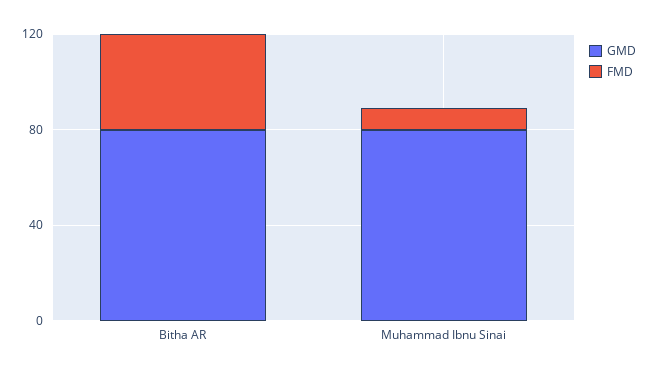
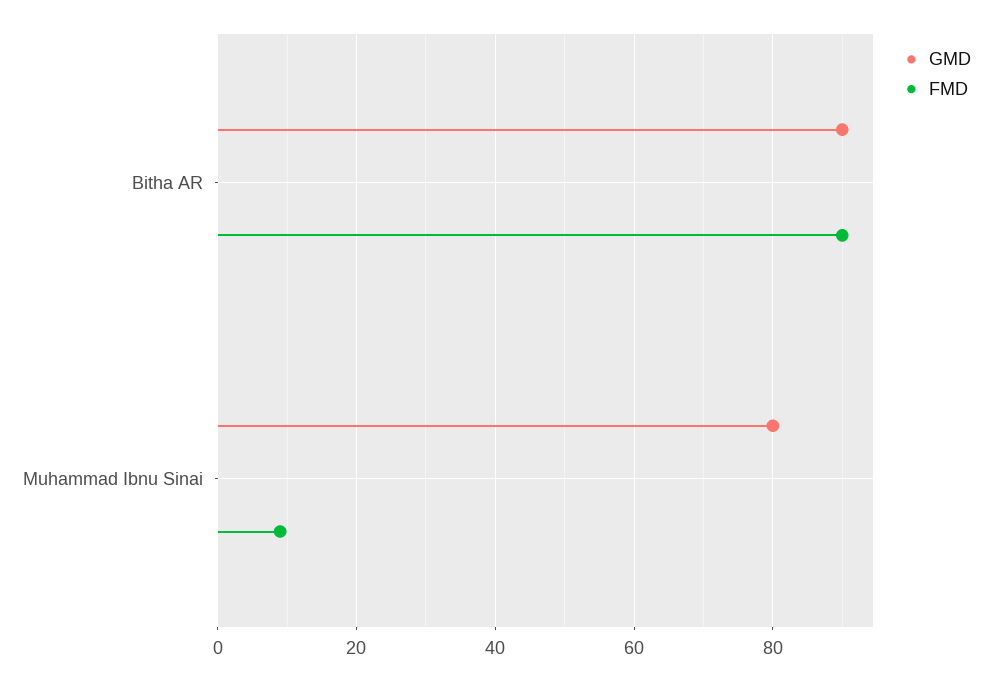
  {
    "GMD": {
-     "Bitha AR": 80,
+     "Bitha AR": 90,
      "Muhammad Ibnu Sinai": 80
    },
    "FMD": {
-     "Bitha AR": 40,
+     "Bitha AR": 90,
      "Muhammad Ibnu Sinai": 10
    }
  }

